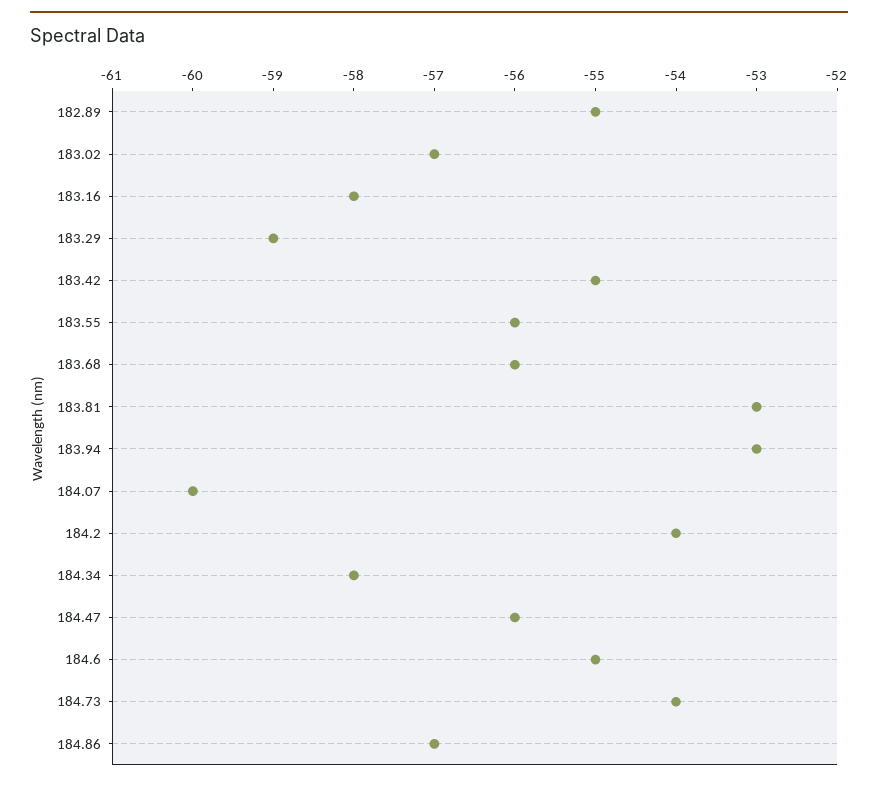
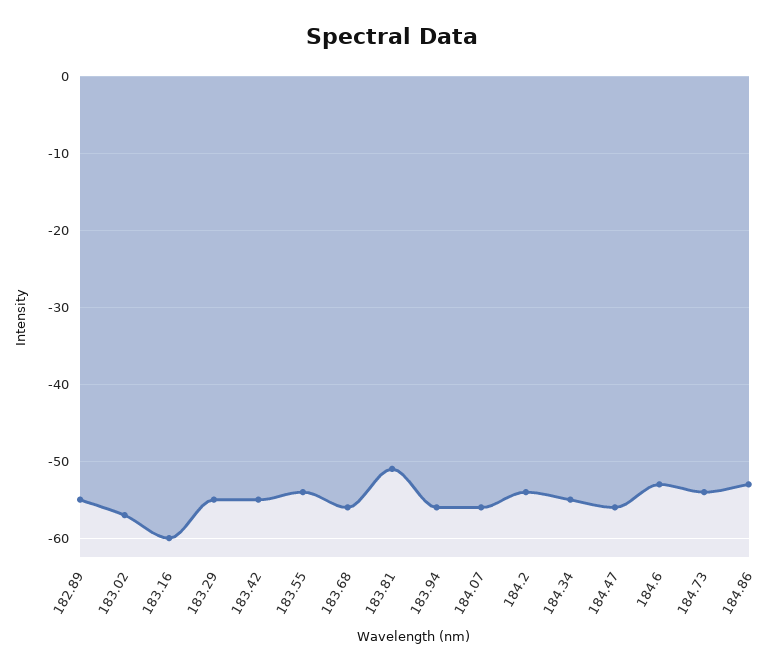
  {
    "182.89": -55,
    "183.02": -57,
-   "183.16": -58,
+   "183.16": -60,
-   "183.29": -59,
+   "183.29": -55,
    "183.42": -55,
-   "183.55": -56,
+   "183.55": -54,
    "183.68": -56,
-   "183.81": -53,
+   "183.81": -51,
-   "183.94": -53,
+   "183.94": -56,
-   "184.07": -60,
+   "184.07": -56,
    "184.2": -54,
-   "184.34": -58,
+   "184.34": -55,
    "184.47": -56,
-   "184.6": -55,
+   "184.6": -53,
    "184.73": -54,
-   "184.86": -57
+   "184.86": -53
  }

